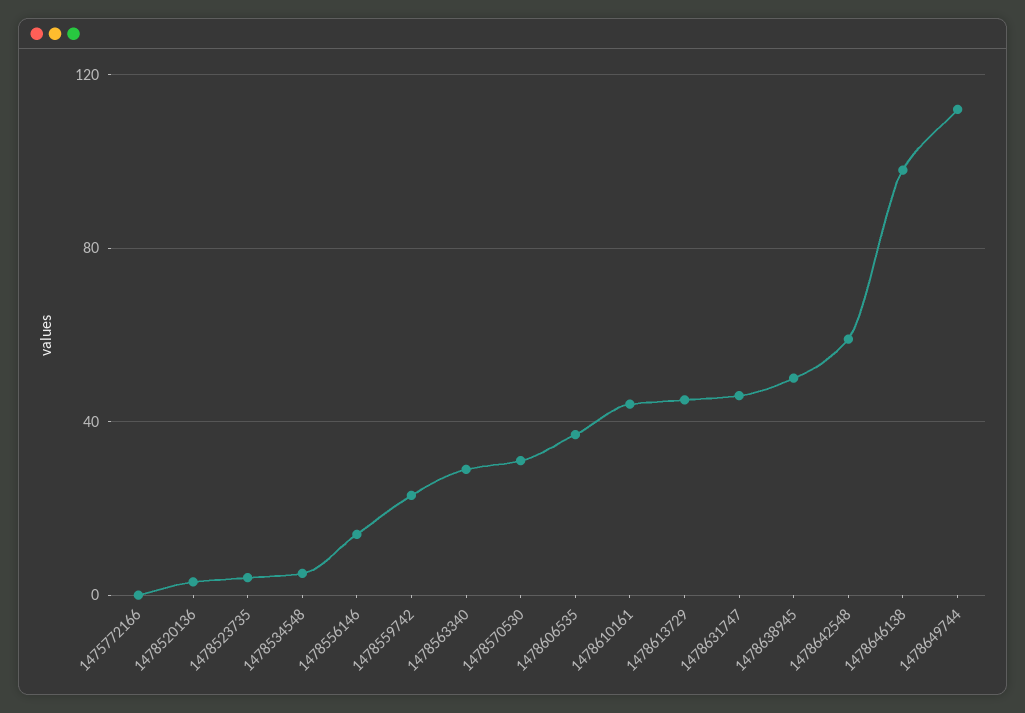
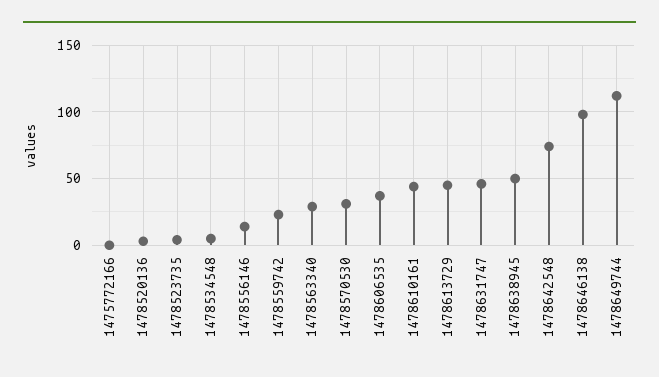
  {
    "1475772166": 0,
    "1478520136": 5,
    "1478523735": 5,
    "1478534548": 5,
    "1478556146": 15,
    "1478559742": 25,
    "1478563340": 30,
    "1478570530": 30,
    "1478606535": 35,
    "1478610161": 45,
    "1478613729": 45,
    "1478631747": 45,
    "1478638945": 50,
-   "1478642548": 60,
+   "1478642548": 75,
    "1478646138": 100,
    "1478649744": 110
  }

